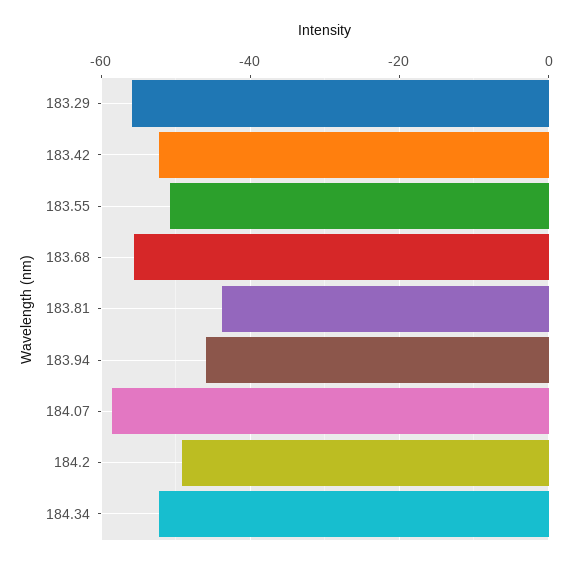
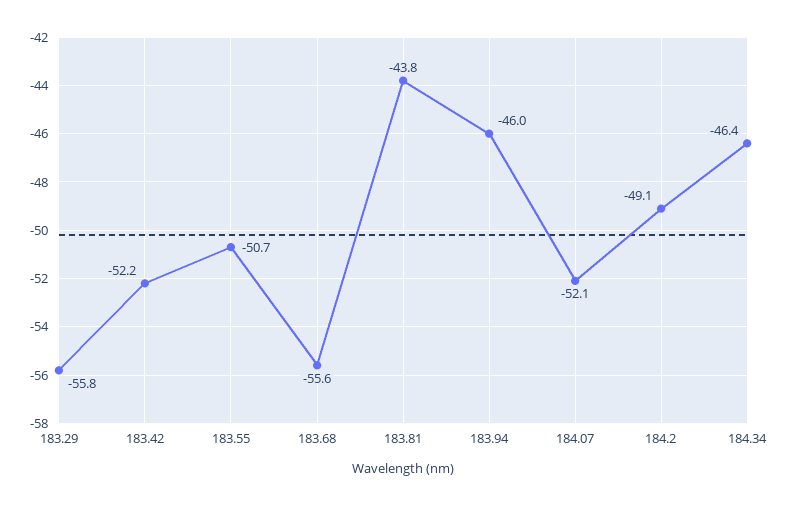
  {
    "183.29": -55.8,
    "183.42": -52.2,
    "183.55": -50.7,
    "183.68": -55.6,
    "183.81": -43.8,
    "183.94": -46,
-   "184.07": -58,
+   "184.07": -52.1,
    "184.2": -49.1,
-   "184.34": -52
+   "184.34": -46.4
  }

